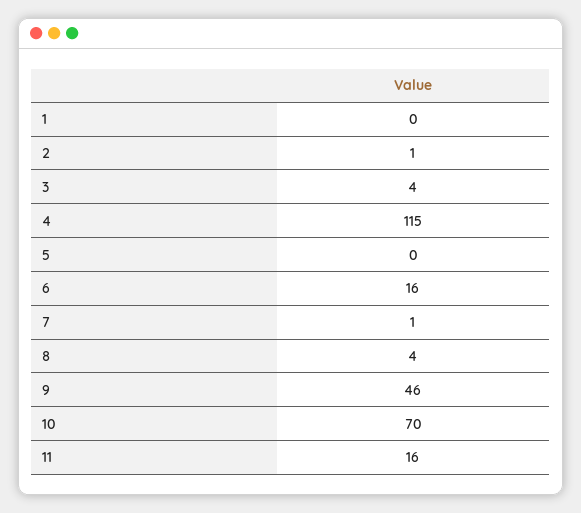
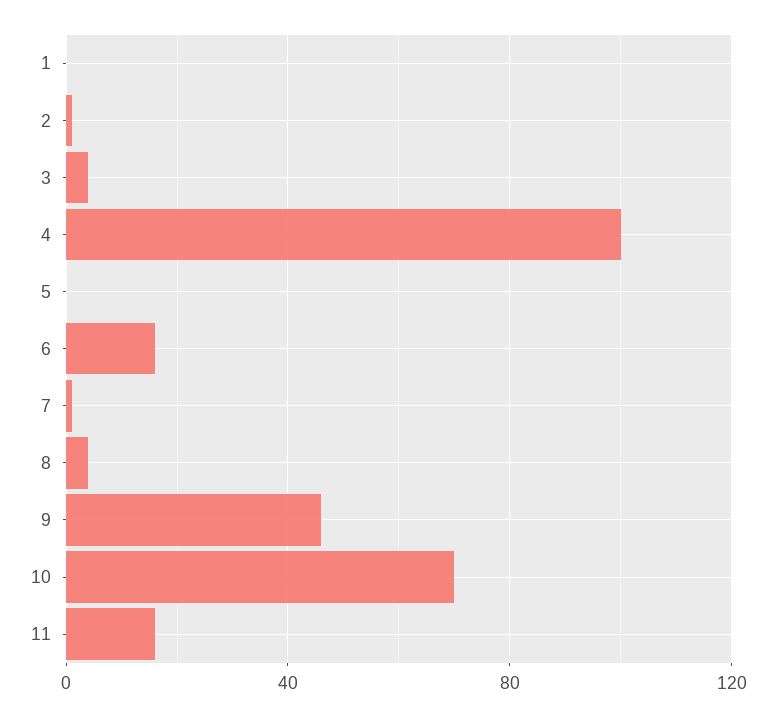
  {
    "1": 0,
    "2": 1,
    "3": 4,
-   "4": 115,
+   "4": 100,
    "5": 0,
    "6": 16,
    "7": 1,
    "8": 4,
    "9": 46,
    "10": 70,
    "11": 16
  }

